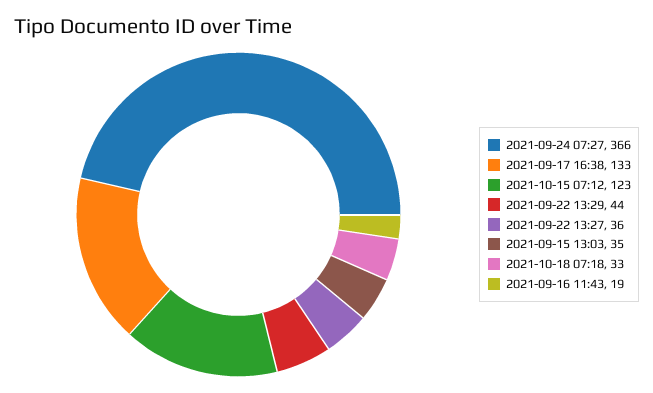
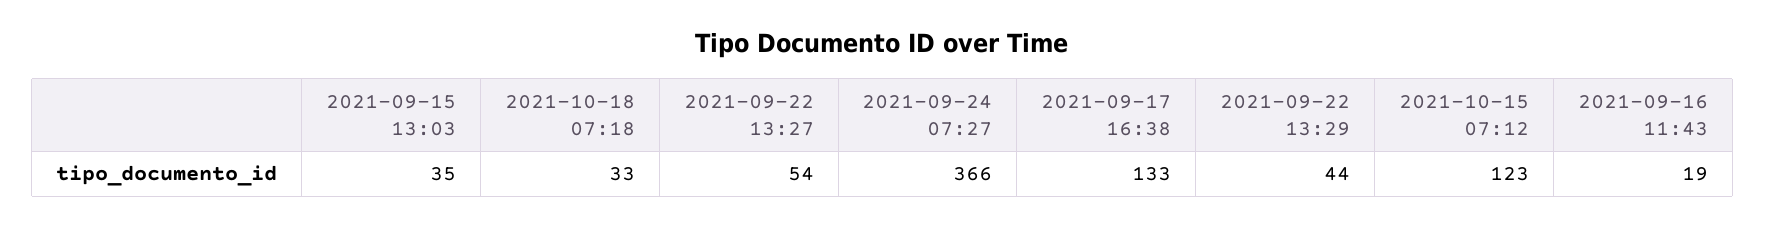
  {
    "2021-09-24 07:27": 366,
    "2021-09-17 16:38": 133,
    "2021-10-15 07:12": 123,
    "2021-09-22 13:29": 44,
-   "2021-09-22 13:27": 36,
+   "2021-09-22 13:27": 54,
    "2021-09-15 13:03": 35,
    "2021-10-18 07:18": 33,
    "2021-09-16 11:43": 19
  }

